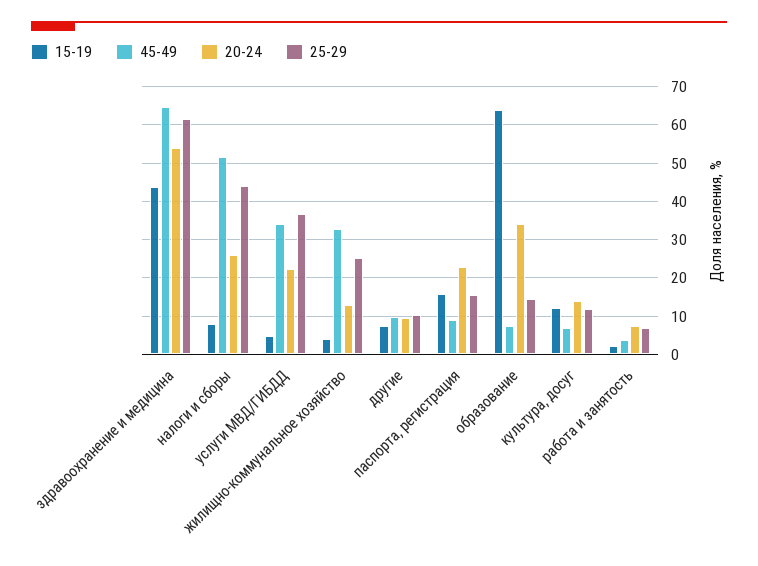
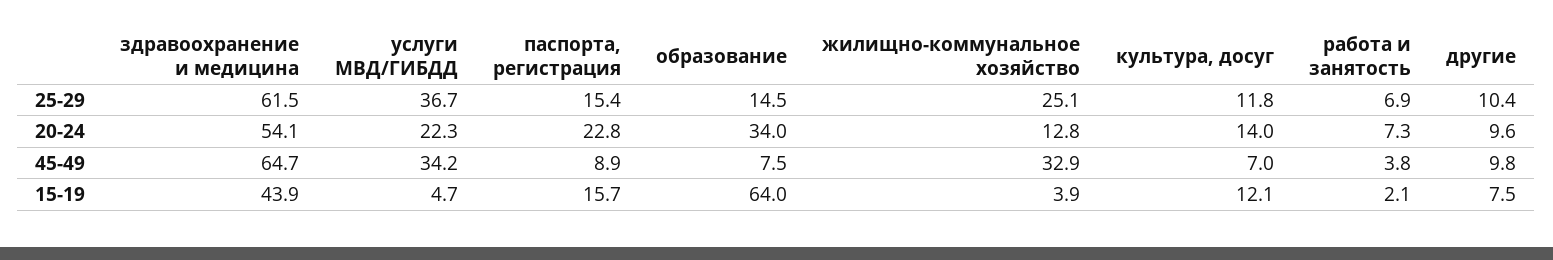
  {
    "15-19": {
      "здравоохранение и медицина": 43.9,
-     "налоги и сборы": 8,
      "услуги МВД/ГИБДД": 4.7,
      "жилищно-коммунальное хозяйство": 3.9,
      "другие": 7.5,
      "паспорта, регистрация": 15.7,
      "образование": 64,
      "культура, досуг": 12.1,
      "работа и занятость": 2.1
    },
    "45-49": {
      "здравоохранение и медицина": 64.7,
-     "налоги и сборы": 52,
      "услуги МВД/ГИБДД": 34.2,
      "жилищно-коммунальное хозяйство": 32.9,
      "другие": 9.8,
      "паспорта, регистрация": 8.9,
      "образование": 7.5,
      "культура, досуг": 7,
      "работа и занятость": 3.8
    },
    "20-24": {
      "здравоохранение и медицина": 54.1,
-     "налоги и сборы": 26,
      "услуги МВД/ГИБДД": 22.3,
      "жилищно-коммунальное хозяйство": 12.8,
      "другие": 9.6,
      "паспорта, регистрация": 22.8,
      "образование": 34,
      "культура, досуг": 14,
      "работа и занятость": 7.3
    },
    "25-29": {
      "здравоохранение и медицина": 61.5,
-     "налоги и сборы": 44,
      "услуги МВД/ГИБДД": 36.7,
      "жилищно-коммунальное хозяйство": 25.1,
      "другие": 10.4,
      "паспорта, регистрация": 15.4,
      "образование": 14.5,
      "культура, досуг": 11.8,
      "работа и занятость": 6.9
    }
  }

